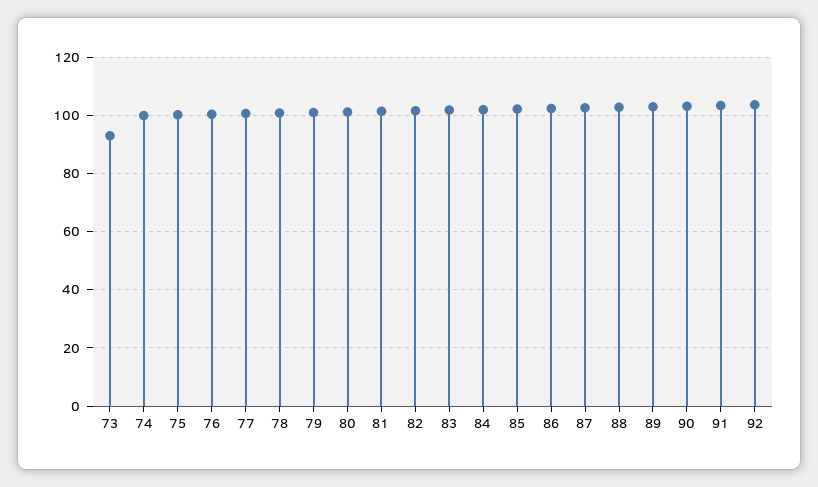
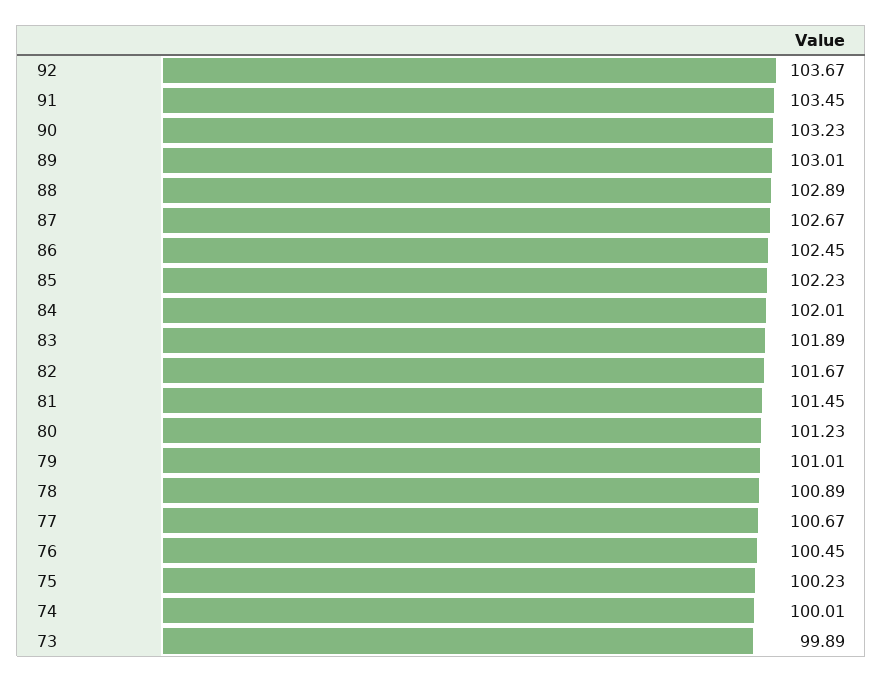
  {
-   "73": 92.5,
+   "73": 99.89,
    "74": 100.01,
    "75": 100.23,
    "76": 100.45,
    "77": 100.67,
    "78": 100.89,
    "79": 101.01,
    "80": 101.23,
    "81": 101.45,
    "82": 101.67,
    "83": 101.89,
    "84": 102.01,
    "85": 102.23,
    "86": 102.45,
    "87": 102.67,
    "88": 102.89,
    "89": 103.01,
    "90": 103.23,
    "91": 103.45,
    "92": 103.67
  }

